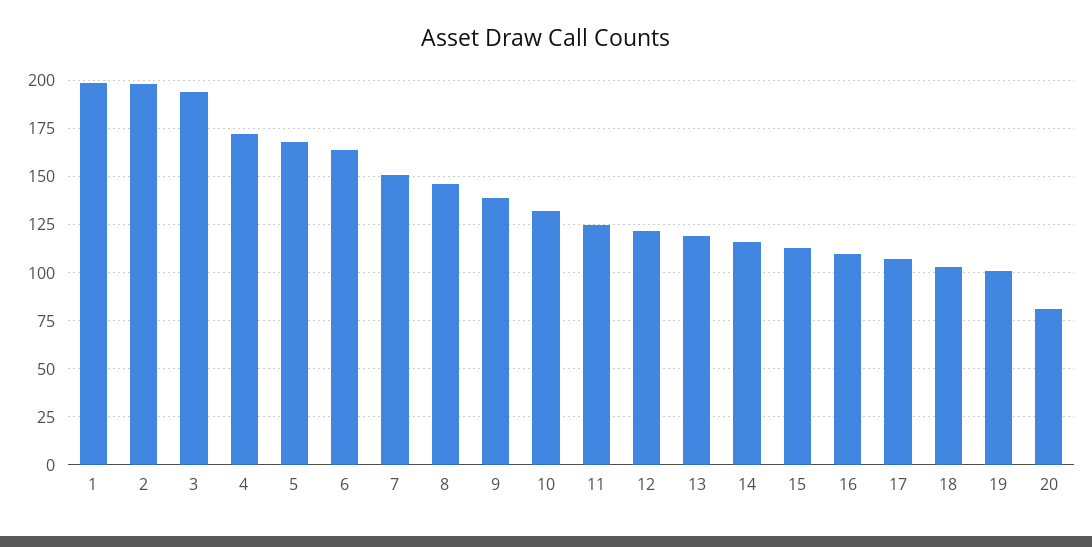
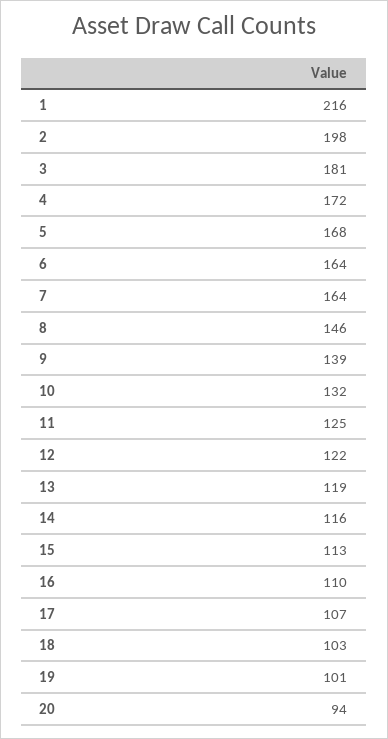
  {
-   "1": 200,
+   "1": 216,
    "2": 198,
-   "3": 195,
+   "3": 181,
    "4": 172,
    "5": 168,
    "6": 164,
-   "7": 150,
+   "7": 164,
    "8": 146,
    "9": 139,
    "10": 132,
    "11": 125,
    "12": 122,
    "13": 119,
    "14": 116,
    "15": 113,
    "16": 110,
    "17": 107,
    "18": 103,
    "19": 101,
-   "20": 80
+   "20": 94
  }

